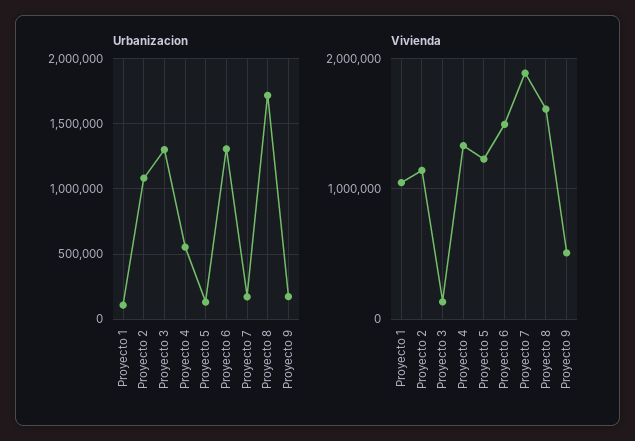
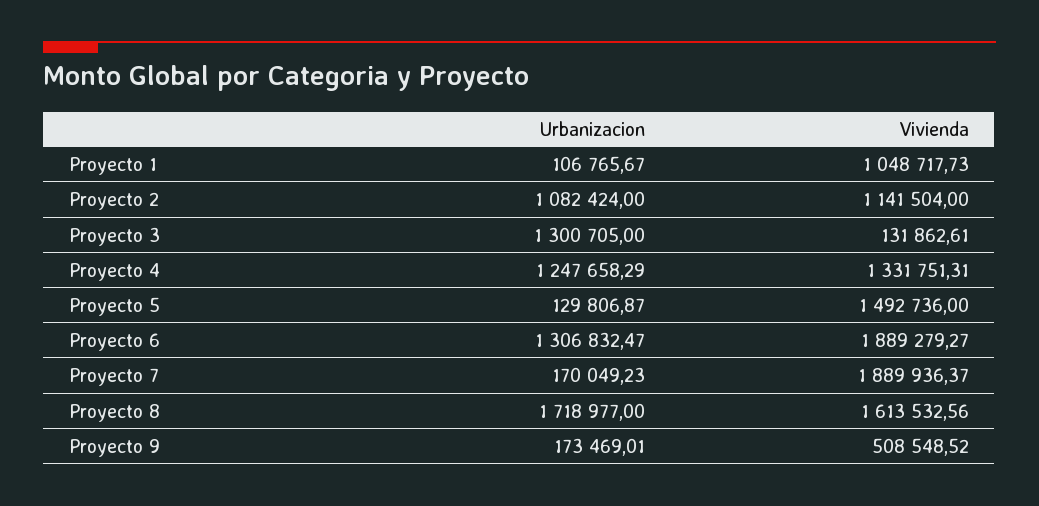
  {
    "Urbanizacion": {
      "Proyecto 1": 106765.67,
      "Proyecto 2": 1082424,
      "Proyecto 3": 1300705,
-     "Proyecto 4": 550000,
+     "Proyecto 4": 1247658.29,
      "Proyecto 5": 129806.87,
      "Proyecto 6": 1306832.47,
      "Proyecto 7": 170049.23,
      "Proyecto 8": 1718977,
      "Proyecto 9": 173469.01
    },
    "Vivienda": {
      "Proyecto 1": 1048717.73,
      "Proyecto 2": 1141504,
      "Proyecto 3": 131862.61,
      "Proyecto 4": 1331751.31,
-     "Proyecto 5": 1200000,
+     "Proyecto 5": 1492736,
-     "Proyecto 6": 1500000,
+     "Proyecto 6": 1889279.27,
      "Proyecto 7": 1889936.37,
      "Proyecto 8": 1613532.56,
      "Proyecto 9": 508548.52
    }
  }

